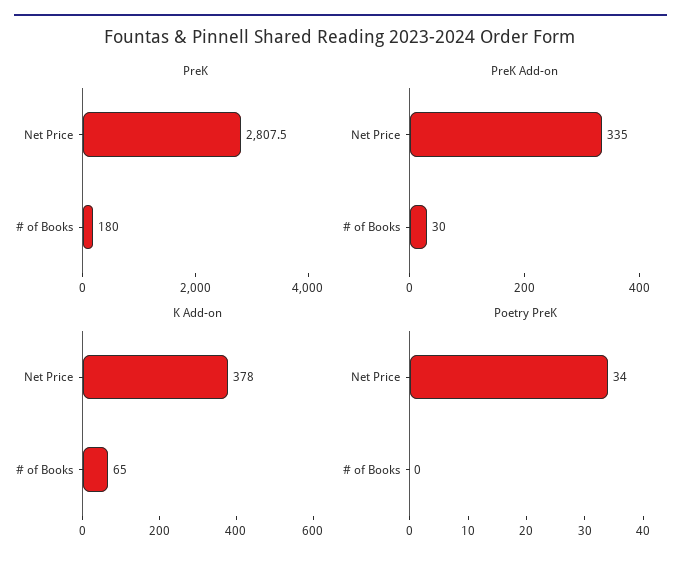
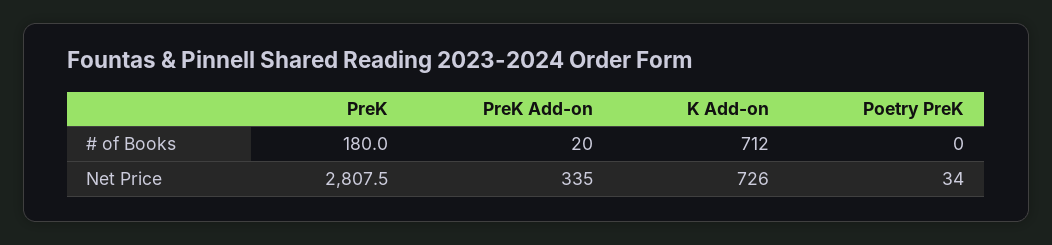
  {
    "PreK": {
      "Net Price": 2807.5,
      "# of Books": 180
    },
    "PreK Add-on": {
      "Net Price": 335,
-     "# of Books": 30
+     "# of Books": 20
    },
    "K Add-on": {
-     "Net Price": 378,
+     "Net Price": 726,
-     "# of Books": 65
+     "# of Books": 712
    },
    "Poetry PreK": {
      "Net Price": 34,
      "# of Books": 0
    }
  }

